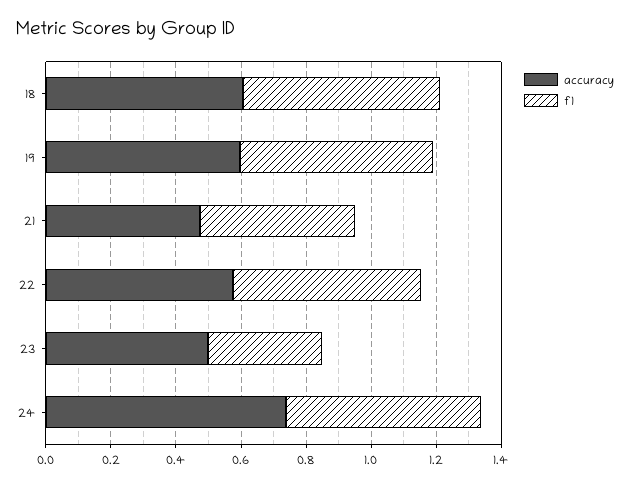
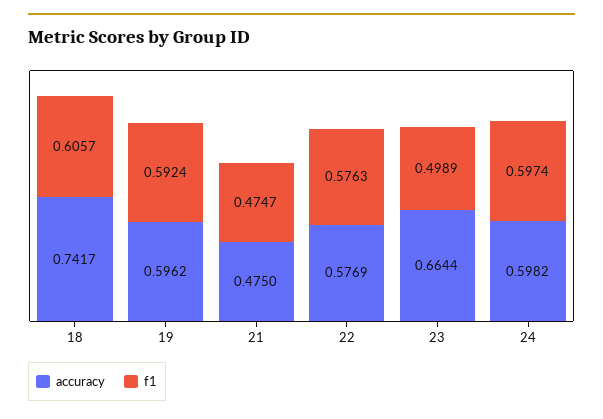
  {
    "accuracy": {
-     "18": 0.6,
+     "18": 0.7417,
      "19": 0.5962,
      "21": 0.475,
      "22": 0.5769,
-     "23": 0.5,
+     "23": 0.6644,
-     "24": 0.75
+     "24": 0.5982
    },
    "f1": {
      "18": 0.6057,
      "19": 0.5924,
      "21": 0.4747,
      "22": 0.5763,
-     "23": 0.35,
+     "23": 0.4989,
      "24": 0.5974
    }
  }

